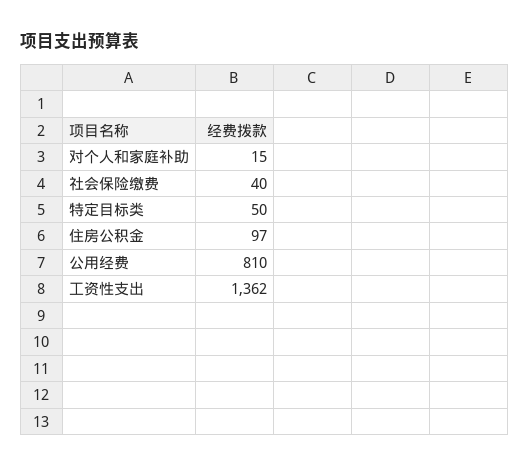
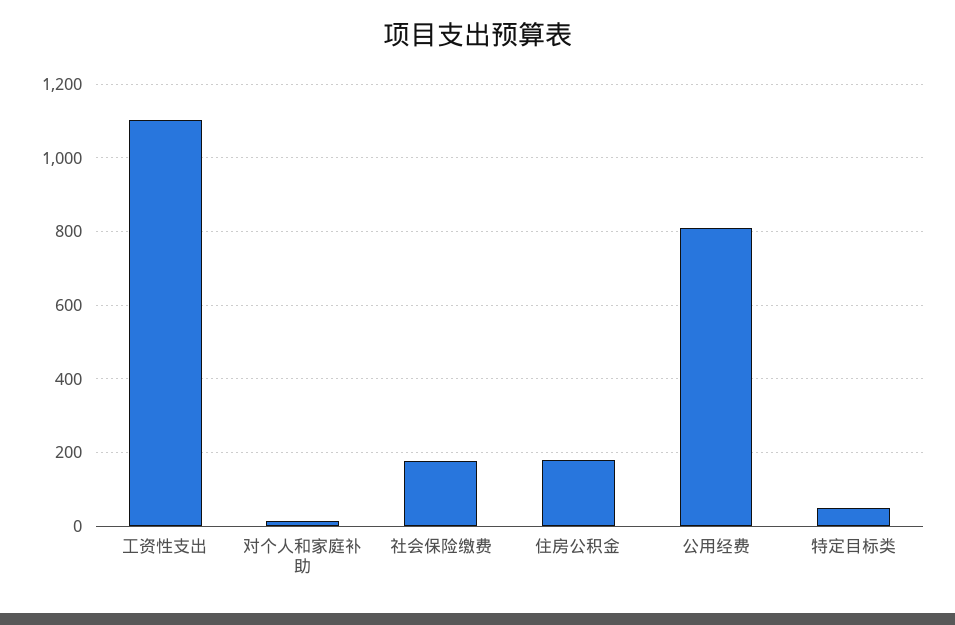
  {
    "对个人和家庭补助": 15,
-   "社会保险缴费": 40,
+   "社会保险缴费": 180,
    "特定目标类": 50,
-   "住房公积金": 97,
+   "住房公积金": 180,
    "公用经费": 810,
-   "工资性支出": 1362
+   "工资性支出": 1100
  }

